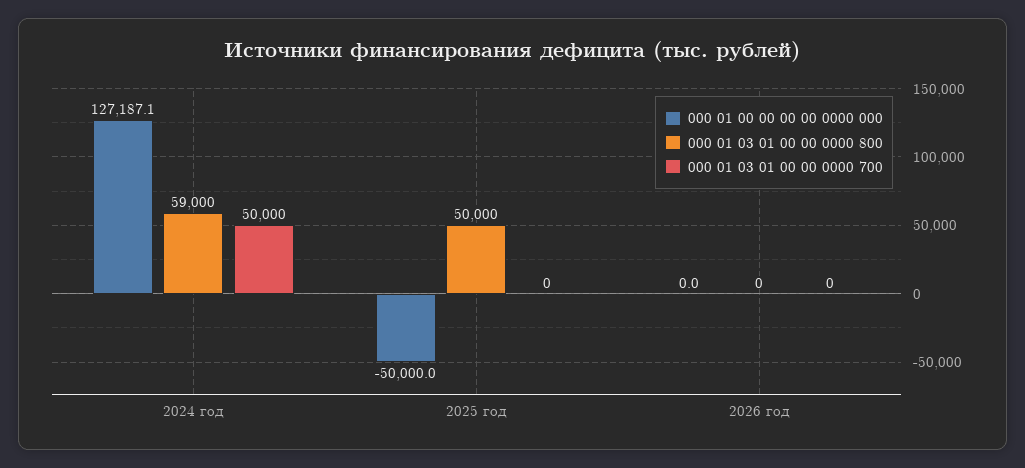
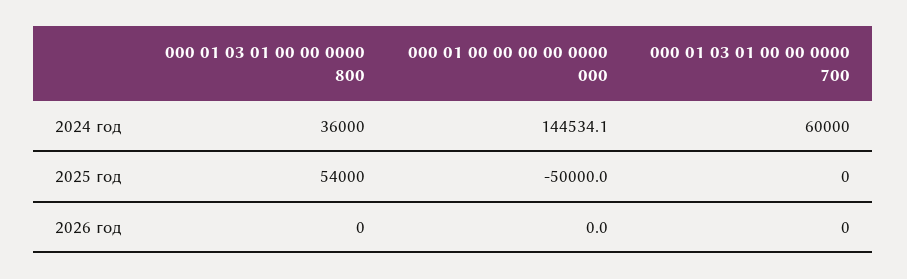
  {
    "000 01 00 00 00 00 0000 000": {
-     "2024 год": 127187.1,
+     "2024 год": 144534.1,
      "2025 год": -50000,
      "2026 год": 0
    },
    "000 01 03 01 00 00 0000 800": {
-     "2024 год": 59000,
+     "2024 год": 36000,
-     "2025 год": 50000,
+     "2025 год": 54000,
      "2026 год": 0
    },
    "000 01 03 01 00 00 0000 700": {
-     "2024 год": 50000,
+     "2024 год": 60000,
      "2025 год": 0,
      "2026 год": 0
    }
  }

